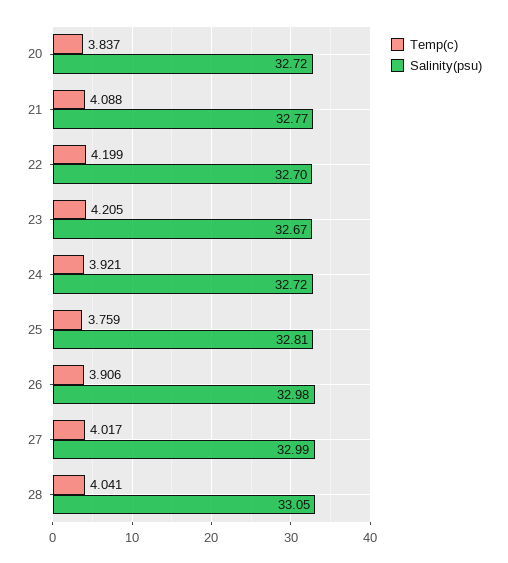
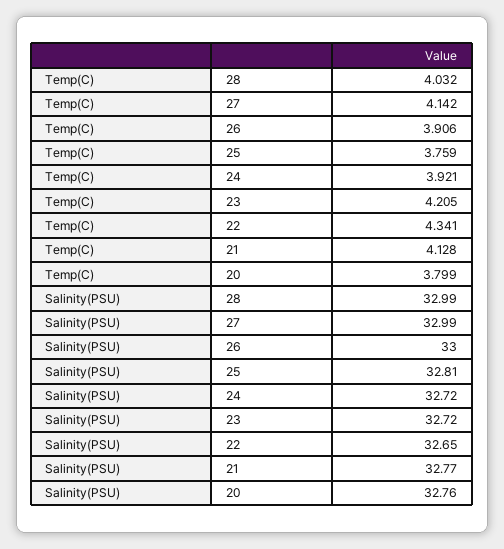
  {
    "Temp(c)": {
-     "20": 3.837,
+     "20": 3.799,
-     "21": 4.088,
+     "21": 4.128,
-     "22": 4.199,
+     "22": 4.341,
      "23": 4.205,
      "24": 3.921,
      "25": 3.759,
      "26": 3.906,
-     "27": 4.017,
+     "27": 4.142,
-     "28": 4.041
+     "28": 4.032
    },
    "Salinity(psu)": {
-     "20": 32.72,
+     "20": 32.76,
      "21": 32.77,
-     "22": 32.7,
+     "22": 32.65,
-     "23": 32.67,
+     "23": 32.72,
      "24": 32.72,
      "25": 32.81,
-     "26": 32.98,
+     "26": 33,
      "27": 32.99,
-     "28": 33.05
+     "28": 32.99
    }
  }

